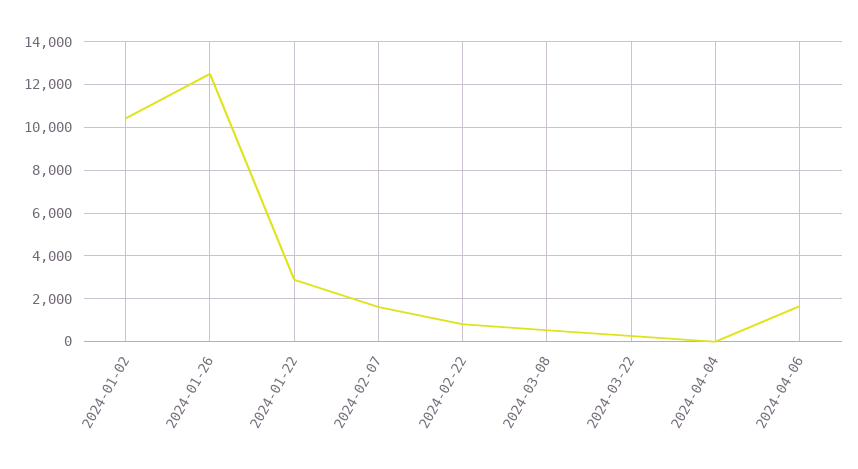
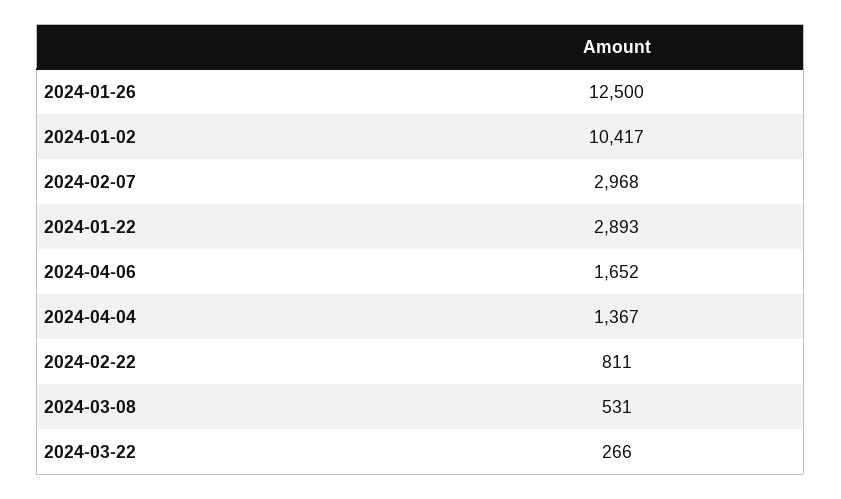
  {
    "2024-01-02": 10417,
    "2024-01-26": 12500,
    "2024-01-22": 2893,
-   "2024-02-07": 1500,
+   "2024-02-07": 2968,
    "2024-02-22": 811,
    "2024-03-08": 531,
    "2024-03-22": 266,
-   "2024-04-04": 0,
+   "2024-04-04": 1367,
    "2024-04-06": 1652
  }

